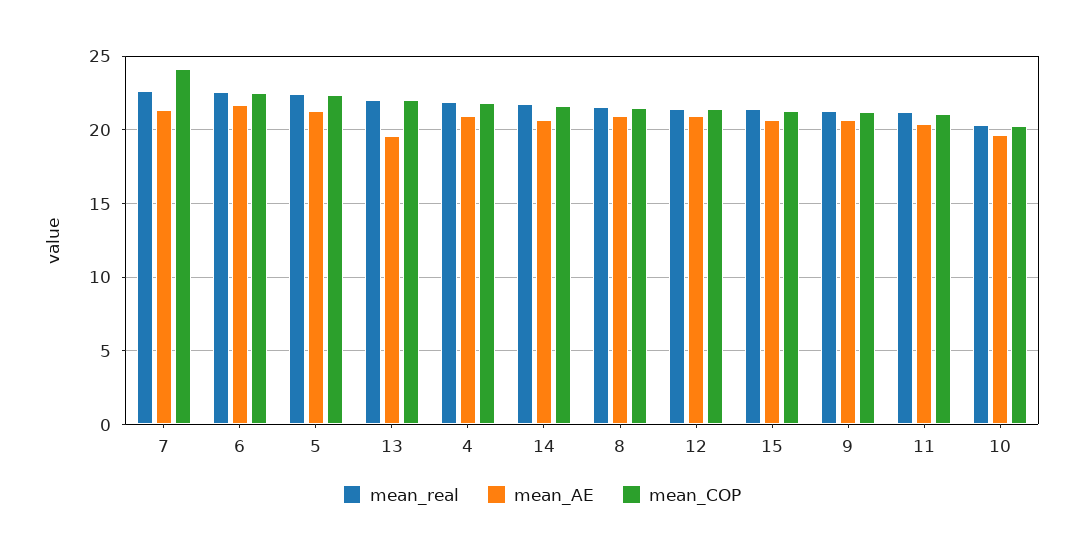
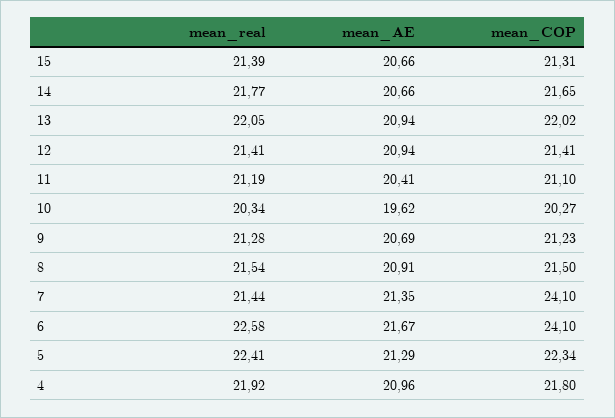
  {
    "mean_real": {
-     "7": 22.5,
+     "7": 21.44,
      "6": 22.58,
      "5": 22.41,
      "13": 22.05,
      "4": 21.92,
      "14": 21.77,
      "8": 21.54,
      "12": 21.41,
      "15": 21.39,
      "9": 21.28,
      "11": 21.19,
      "10": 20.34
    },
    "mean_AE": {
      "7": 21.35,
      "6": 21.67,
      "5": 21.29,
-     "13": 19.5,
+     "13": 20.94,
      "4": 20.96,
      "14": 20.66,
      "8": 20.91,
      "12": 20.94,
      "15": 20.66,
      "9": 20.69,
      "11": 20.41,
      "10": 19.62
    },
    "mean_COP": {
      "7": 24.1,
-     "6": 22.5,
+     "6": 24.1,
      "5": 22.34,
      "13": 22.02,
      "4": 21.8,
      "14": 21.65,
      "8": 21.5,
      "12": 21.41,
      "15": 21.31,
      "9": 21.23,
      "11": 21.1,
      "10": 20.27
    }
  }

